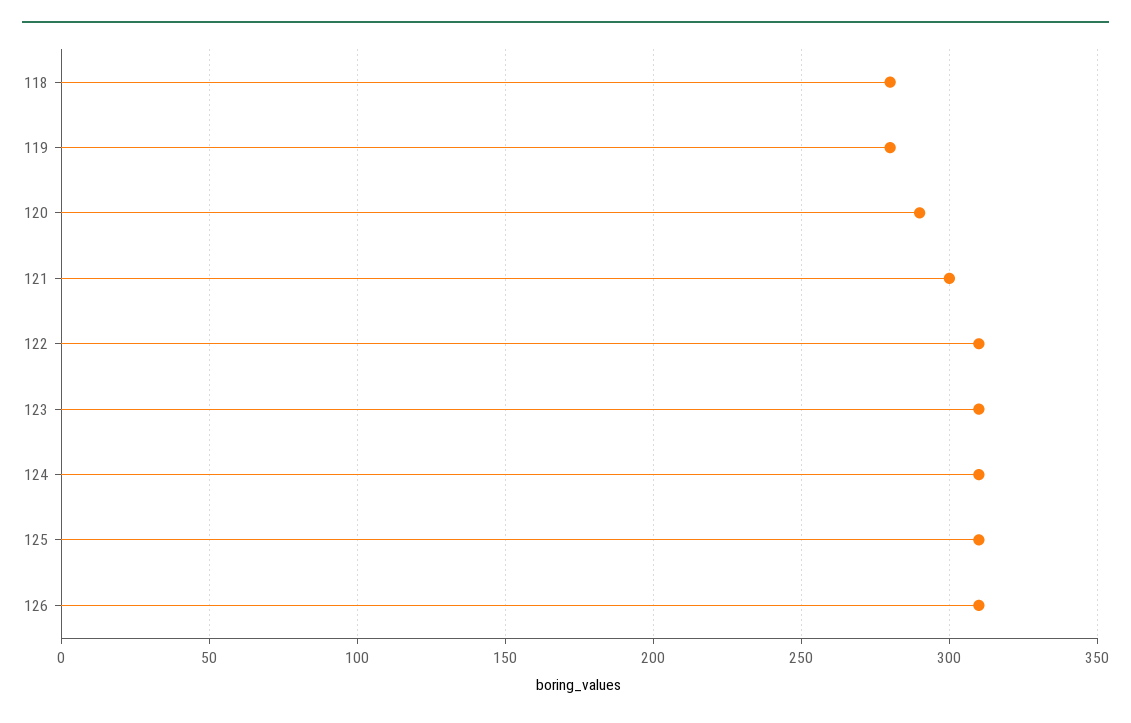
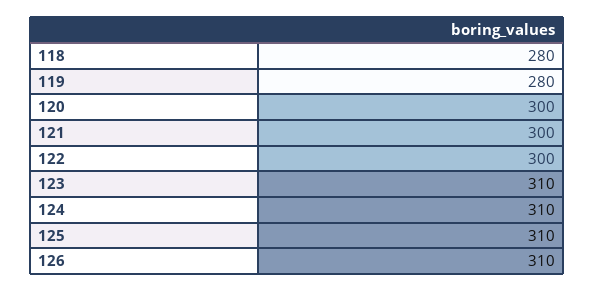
  {
    "118": 280,
    "119": 280,
-   "120": 290,
+   "120": 300,
    "121": 300,
-   "122": 310,
+   "122": 300,
    "123": 310,
    "124": 310,
    "125": 310,
    "126": 310
  }

